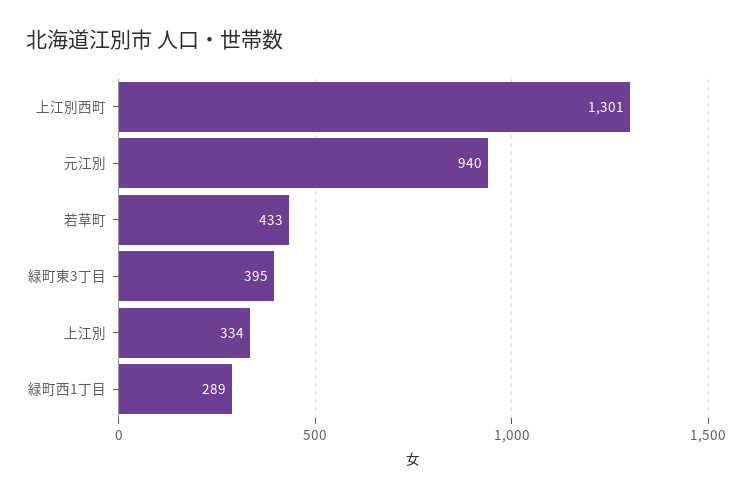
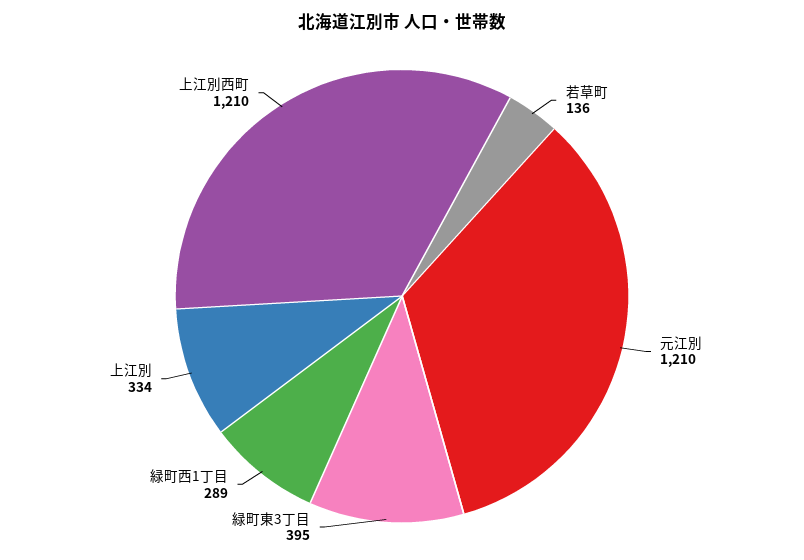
  {
-   "上江別西町": 1301,
+   "上江別西町": 1210,
-   "元江別": 940,
+   "元江別": 1210,
-   "若草町": 433,
+   "若草町": 136,
    "緑町東3丁目": 395,
    "上江別": 334,
    "緑町西1丁目": 289
  }

